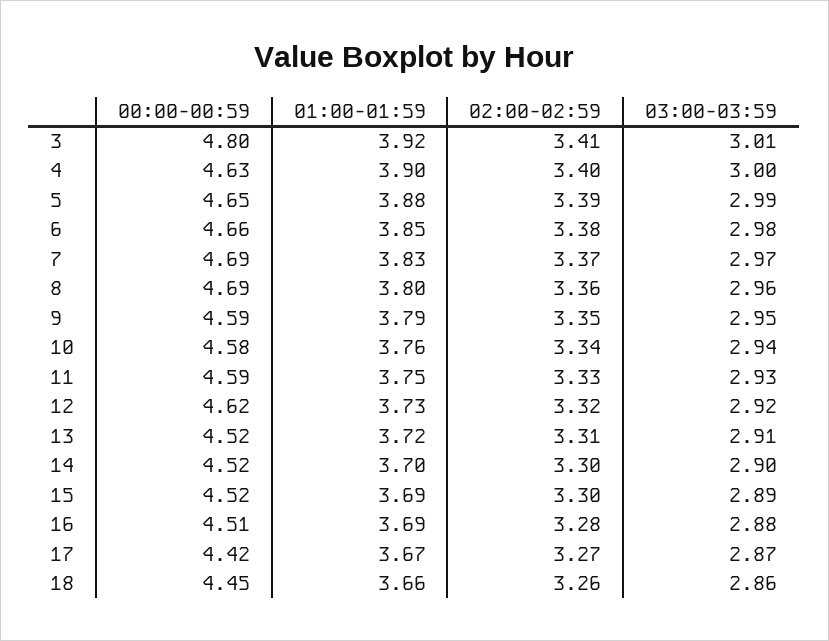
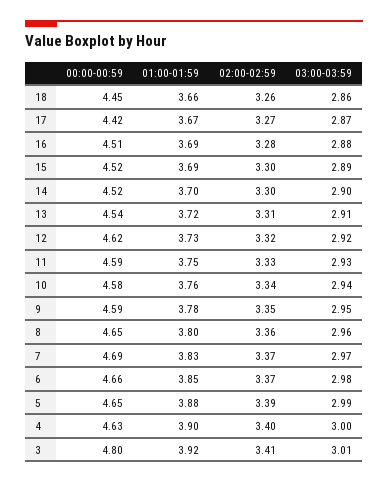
  {
    "00:00-00:59": {
      "3": 4.8,
      "4": 4.63,
      "5": 4.65,
      "6": 4.66,
      "7": 4.69,
-     "8": 4.69,
+     "8": 4.65,
      "9": 4.59,
      "10": 4.58,
      "11": 4.59,
      "12": 4.62,
-     "13": 4.52,
+     "13": 4.54,
      "14": 4.52,
      "15": 4.52,
      "16": 4.51,
      "17": 4.42,
      "18": 4.45
    },
    "01:00-01:59": {
      "3": 3.92,
      "4": 3.9,
      "5": 3.88,
      "6": 3.85,
      "7": 3.83,
      "8": 3.8,
-     "9": 3.79,
+     "9": 3.78,
      "10": 3.76,
      "11": 3.75,
      "12": 3.73,
      "13": 3.72,
      "14": 3.7,
      "15": 3.69,
      "16": 3.69,
      "17": 3.67,
      "18": 3.66
    },
    "02:00-02:59": {
      "3": 3.41,
      "4": 3.4,
      "5": 3.39,
-     "6": 3.38,
+     "6": 3.37,
      "7": 3.37,
      "8": 3.36,
      "9": 3.35,
      "10": 3.34,
      "11": 3.33,
      "12": 3.32,
      "13": 3.31,
      "14": 3.3,
      "15": 3.3,
      "16": 3.28,
      "17": 3.27,
      "18": 3.26
    },
    "03:00-03:59": {
      "3": 3.01,
      "4": 3,
      "5": 2.99,
      "6": 2.98,
      "7": 2.97,
      "8": 2.96,
      "9": 2.95,
      "10": 2.94,
      "11": 2.93,
      "12": 2.92,
      "13": 2.91,
      "14": 2.9,
      "15": 2.89,
      "16": 2.88,
      "17": 2.87,
      "18": 2.86
    }
  }

